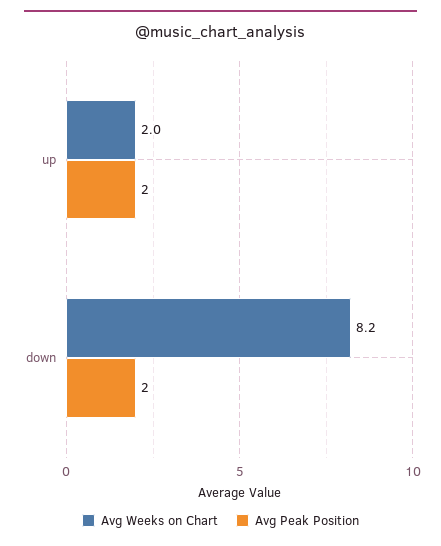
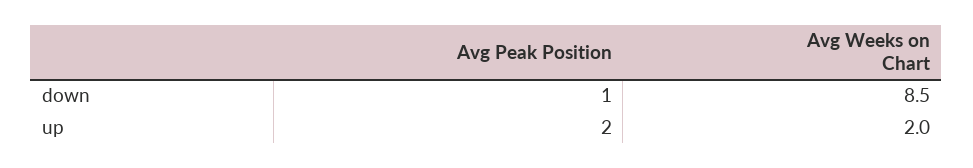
  {
    "Avg Weeks on Chart": {
      "up": 2,
-     "down": 8.2
+     "down": 8.5
    },
    "Avg Peak Position": {
      "up": 2,
-     "down": 2
+     "down": 1
    }
  }

